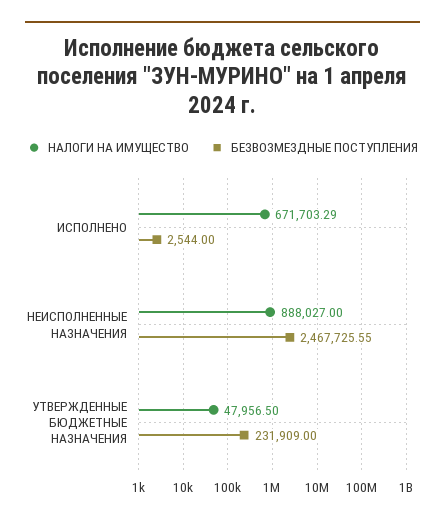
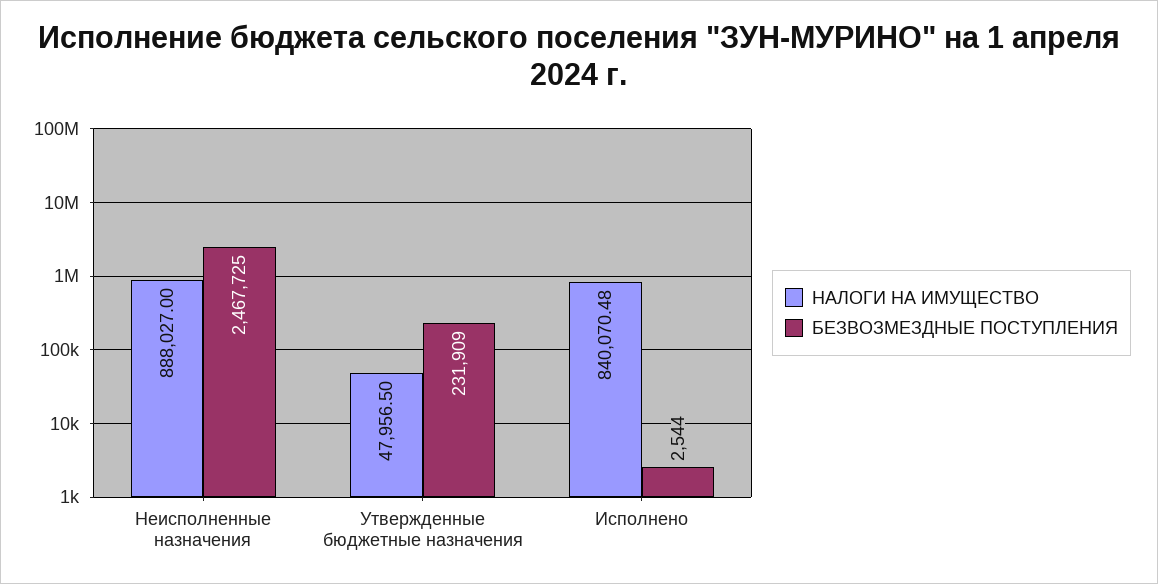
  {
    "НАЛОГИ НА ИМУЩЕСТВО": {
-     "ИСПОЛНЕНО": 671703.29,
+     "ИСПОЛНЕНО": 840070.48,
      "НЕИСПОЛНЕННЫЕ НАЗНАЧЕНИЯ": 888027,
      "УТВЕРЖДЕННЫЕ БЮДЖЕТНЫЕ НАЗНАЧЕНИЯ": 47956.5
    },
    "БЕЗВОЗМЕЗДНЫЕ ПОСТУПЛЕНИЯ": {
      "ИСПОЛНЕНО": 2544,
-     "НЕИСПОЛНЕННЫЕ НАЗНАЧЕНИЯ": 2467725.55,
+     "НЕИСПОЛНЕННЫЕ НАЗНАЧЕНИЯ": 2467725,
      "УТВЕРЖДЕННЫЕ БЮДЖЕТНЫЕ НАЗНАЧЕНИЯ": 231909
    }
  }

